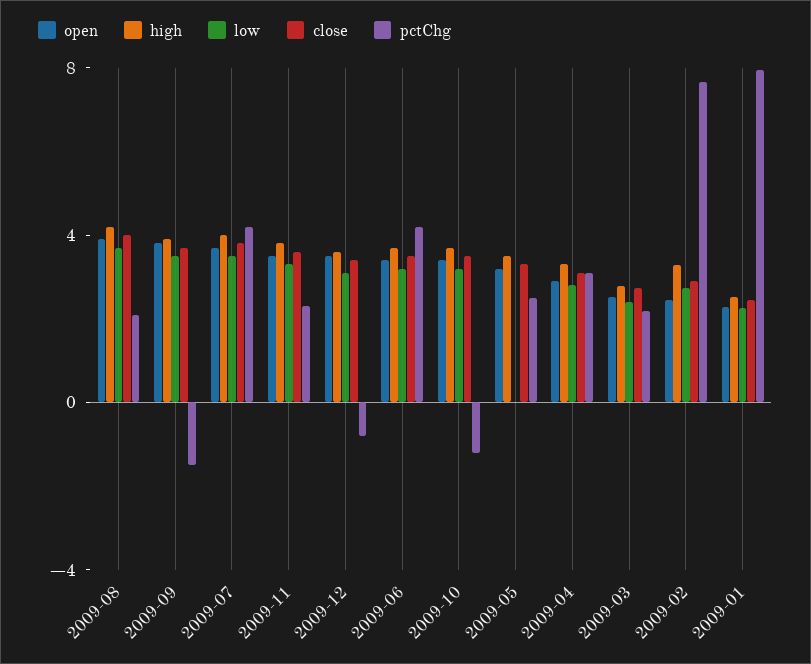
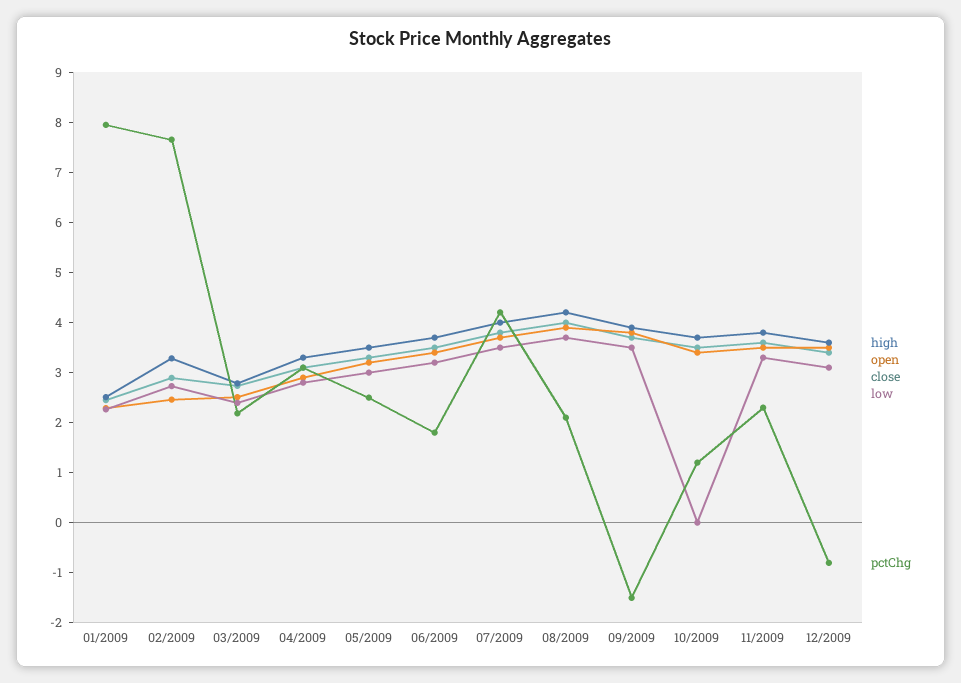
  {
    "open": {
      "2009-08": 4,
      "2009-09": 3.8,
      "2009-07": 3.8,
      "2009-11": 3.6,
      "2009-12": 3.6,
      "2009-06": 3.4,
      "2009-10": 3.4,
      "2009-05": 3.2,
      "2009-04": 3,
      "2009-03": 2.6,
      "2009-02": 2.4,
      "2009-01": 2.2
    },
    "high": {
      "2009-08": 4.2,
      "2009-09": 4,
      "2009-07": 4,
      "2009-11": 3.8,
      "2009-12": 3.6,
      "2009-06": 3.8,
      "2009-10": 3.8,
      "2009-05": 3.6,
      "2009-04": 3.4,
      "2009-03": 2.8,
      "2009-02": 3.2,
      "2009-01": 2.6
    },
    "low": {
      "2009-08": 3.8,
      "2009-09": 3.6,
      "2009-07": 3.6,
      "2009-11": 3.4,
      "2009-12": 3.2,
      "2009-06": 3.2,
-     "2009-10": 3,
+     "2009-10": 0,
-     "2009-05": 0,
+     "2009-05": 3,
      "2009-04": 2.8,
      "2009-03": 2.4,
      "2009-02": 2.8,
      "2009-01": 2.2
    },
    "close": {
      "2009-08": 4,
      "2009-09": 3.8,
      "2009-07": 3.8,
      "2009-11": 3.6,
      "2009-12": 3.4,
      "2009-06": 3.6,
      "2009-10": 3.6,
      "2009-05": 3.4,
      "2009-04": 3.2,
      "2009-03": 2.8,
      "2009-02": 2.8,
      "2009-01": 2.4
    },
    "pctChg": {
      "2009-08": 2.2,
      "2009-09": -1.6,
      "2009-07": 4.2,
      "2009-11": 2.4,
      "2009-12": -0.8,
-     "2009-06": 4,
+     "2009-06": 1.8,
-     "2009-10": -1,
+     "2009-10": 1.2,
      "2009-05": 2.6,
      "2009-04": 3.2,
      "2009-03": 2.2,
      "2009-02": 7.6,
      "2009-01": 8
    }
  }

